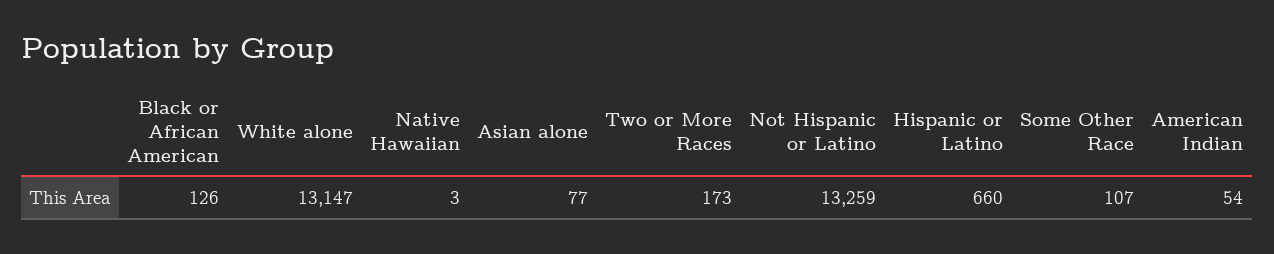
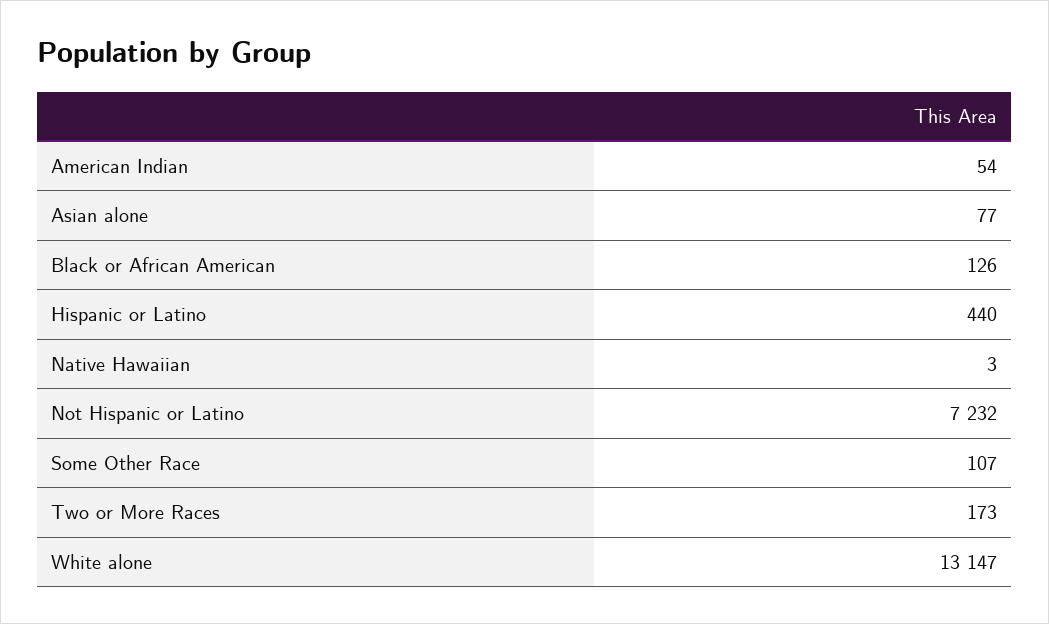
  {
    "Black or African American": 126,
    "White alone": 13147,
    "Native Hawaiian": 3,
    "Asian alone": 77,
    "Two or More Races": 173,
-   "Not Hispanic or Latino": 13259,
+   "Not Hispanic or Latino": 7232,
-   "Hispanic or Latino": 660,
+   "Hispanic or Latino": 440,
    "Some Other Race": 107,
    "American Indian": 54
  }

